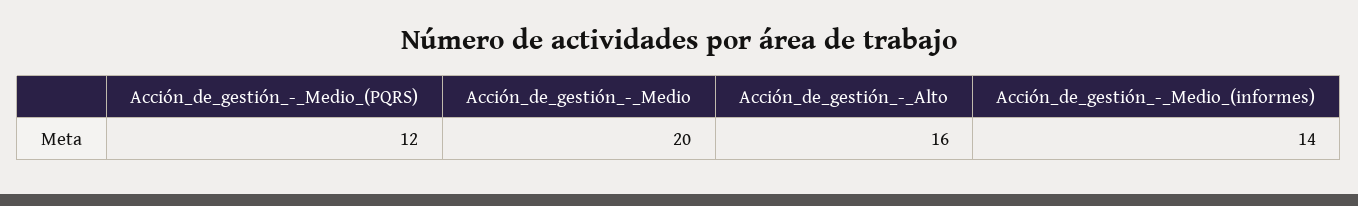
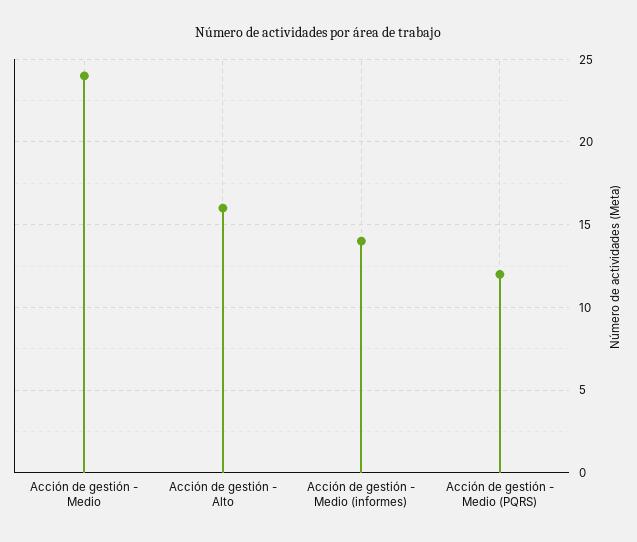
  {
    "Acción_de_gestión_-_Medio_(PQRS)": 12,
-   "Acción_de_gestión_-_Medio": 20,
+   "Acción_de_gestión_-_Medio": 24,
    "Acción_de_gestión_-_Alto": 16,
    "Acción_de_gestión_-_Medio_(informes)": 14
  }

